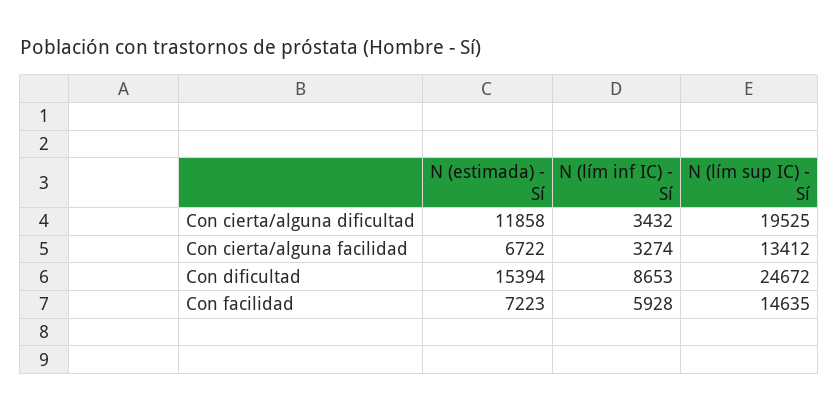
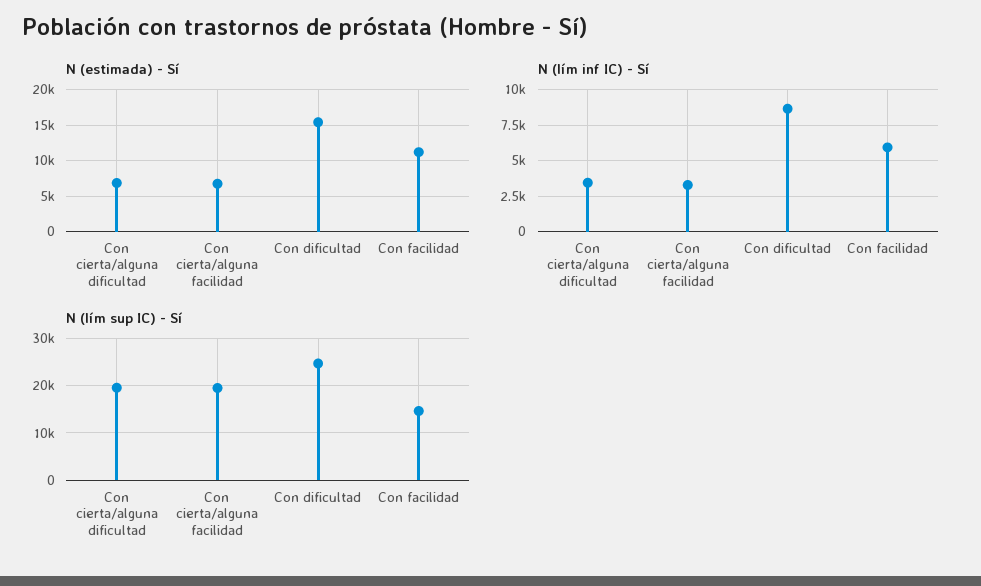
  {
    "N (estimada) - Sí": {
-     "Con cierta/alguna dificultad": 11858,
+     "Con cierta/alguna dificultad": 7000,
      "Con cierta/alguna facilidad": 6722,
      "Con dificultad": 15394,
-     "Con facilidad": 7223
+     "Con facilidad": 11000
    },
    "N (lím inf IC) - Sí": {
      "Con cierta/alguna dificultad": 3432,
      "Con cierta/alguna facilidad": 3274,
      "Con dificultad": 8653,
      "Con facilidad": 5928
    },
    "N (lím sup IC) - Sí": {
      "Con cierta/alguna dificultad": 19525,
-     "Con cierta/alguna facilidad": 13412,
+     "Con cierta/alguna facilidad": 20000,
      "Con dificultad": 24672,
      "Con facilidad": 14635
    }
  }

